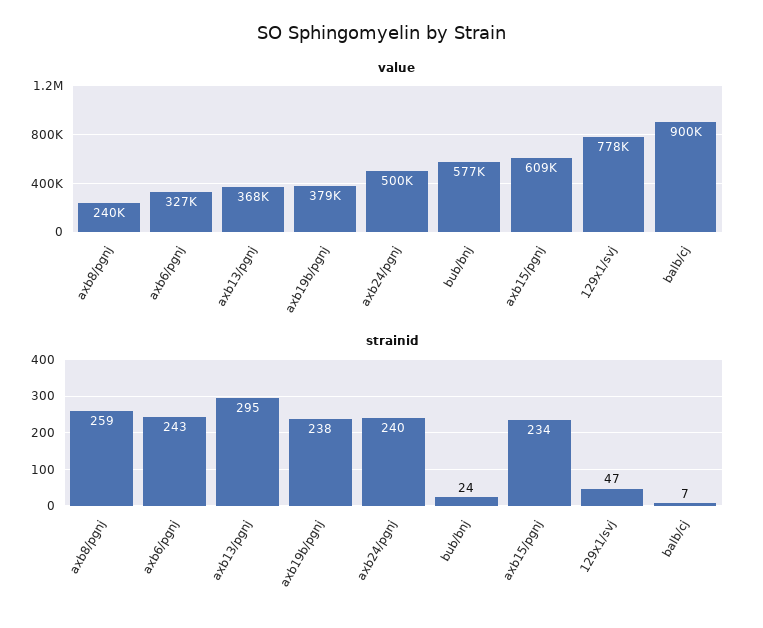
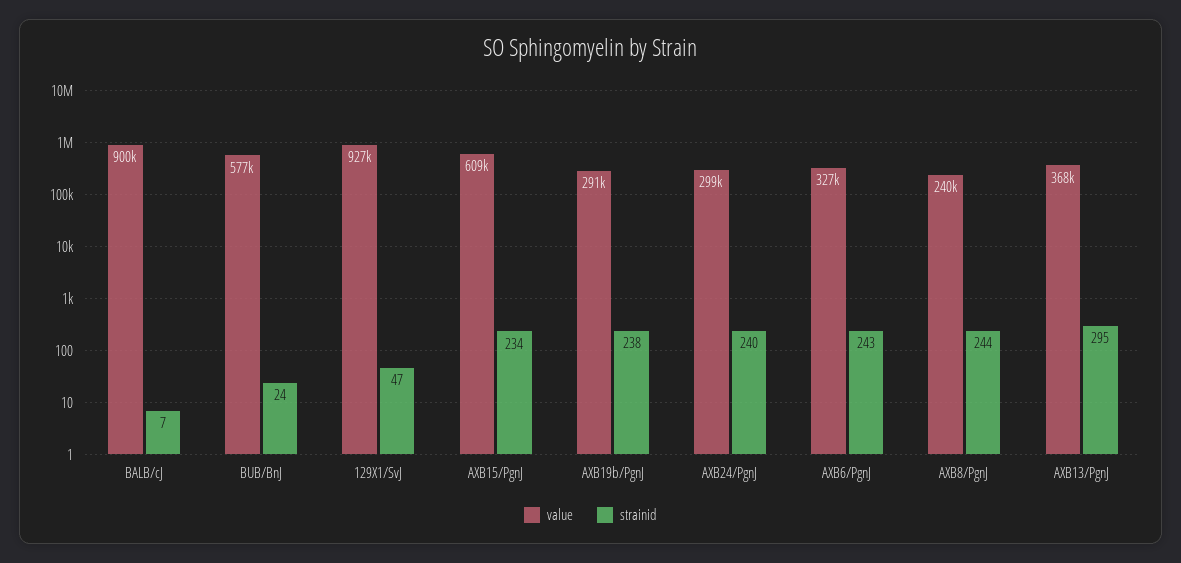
  {
    "value": {
      "axb8/pgnj": 240000,
      "axb6/pgnj": 327000,
      "axb13/pgnj": 368000,
-     "axb19b/pgnj": 379000,
+     "axb19b/pgnj": 291000,
-     "axb24/pgnj": 500000,
+     "axb24/pgnj": 299000,
      "bub/bnj": 577000,
      "axb15/pgnj": 609000,
-     "129x1/svj": 778000,
+     "129x1/svj": 927000,
      "balb/cj": 900000
    },
    "strainid": {
-     "axb8/pgnj": 259,
+     "axb8/pgnj": 244,
      "axb6/pgnj": 243,
      "axb13/pgnj": 295,
      "axb19b/pgnj": 238,
      "axb24/pgnj": 240,
      "bub/bnj": 24,
      "axb15/pgnj": 234,
      "129x1/svj": 47,
      "balb/cj": 7
    }
  }

